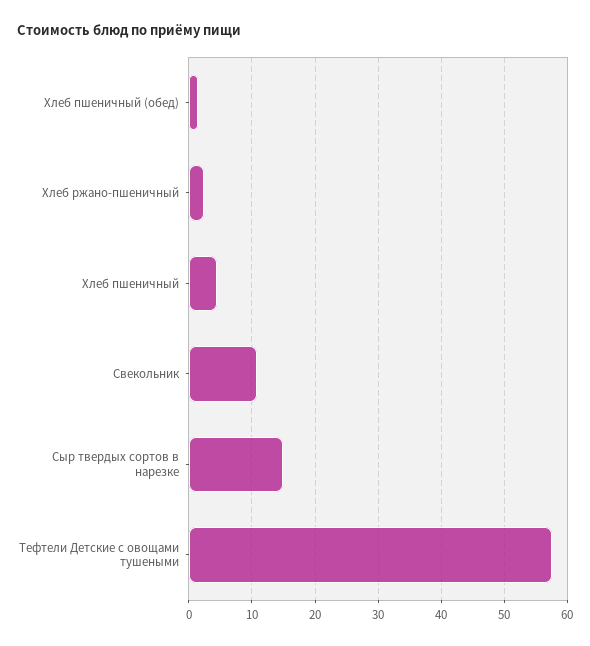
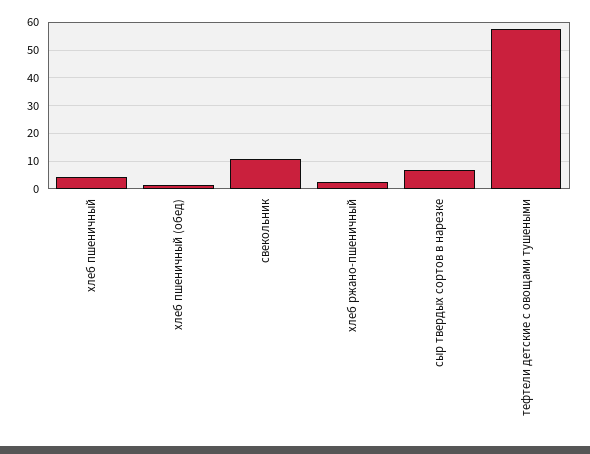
  {
    "Хлеб пшеничный (обед)": 1,
    "Хлеб ржано-пшеничный": 2,
    "Хлеб пшеничный": 4,
    "Свекольник": 11,
-   "Сыр твердых сортов в нарезке": 15,
+   "Сыр твердых сортов в нарезке": 7.5,
    "Тефтели Детские с овощами тушеными": 58
  }

